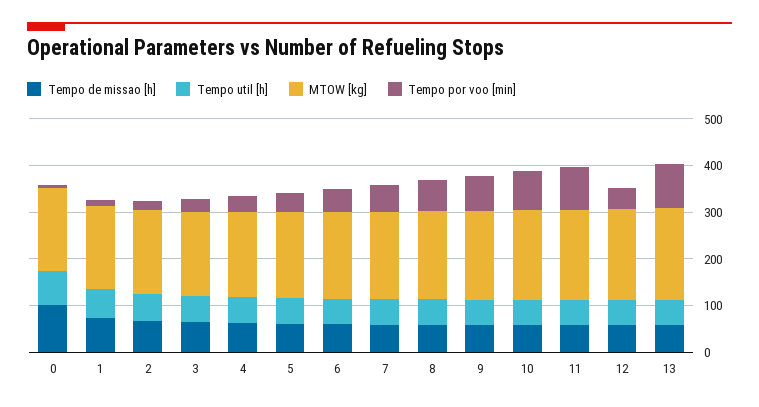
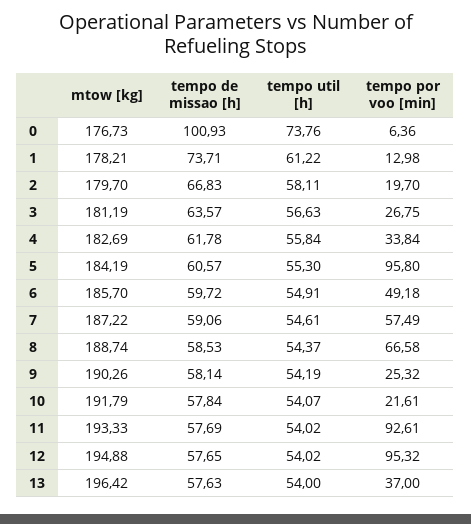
  {
    "Tempo de missao [h]": {
      "0": 100.93,
      "1": 73.71,
      "2": 66.83,
      "3": 63.57,
      "4": 61.78,
      "5": 60.57,
      "6": 59.72,
      "7": 59.06,
      "8": 58.53,
      "9": 58.14,
      "10": 57.84,
      "11": 57.69,
      "12": 57.65,
      "13": 57.63
    },
    "Tempo util [h]": {
      "0": 73.76,
      "1": 61.22,
      "2": 58.11,
      "3": 56.63,
      "4": 55.84,
      "5": 55.3,
      "6": 54.91,
      "7": 54.61,
      "8": 54.37,
      "9": 54.19,
      "10": 54.07,
      "11": 54.02,
      "12": 54.02,
      "13": 54
    },
    "MTOW [kg]": {
      "0": 176.73,
      "1": 178.21,
      "2": 179.7,
      "3": 181.19,
      "4": 182.69,
      "5": 184.19,
      "6": 185.7,
      "7": 187.22,
      "8": 188.74,
      "9": 190.26,
      "10": 191.79,
      "11": 193.33,
      "12": 194.88,
      "13": 196.42
    },
    "Tempo por voo [min]": {
      "0": 6.36,
      "1": 12.98,
      "2": 19.7,
      "3": 26.75,
      "4": 33.84,
-     "5": 40,
+     "5": 95.8,
      "6": 49.18,
      "7": 57.49,
      "8": 66.58,
-     "9": 80,
+     "9": 25.32,
-     "10": 80,
+     "10": 21.61,
      "11": 92.61,
-     "12": 40,
+     "12": 95.32,
-     "13": 100
+     "13": 37
    }
  }

